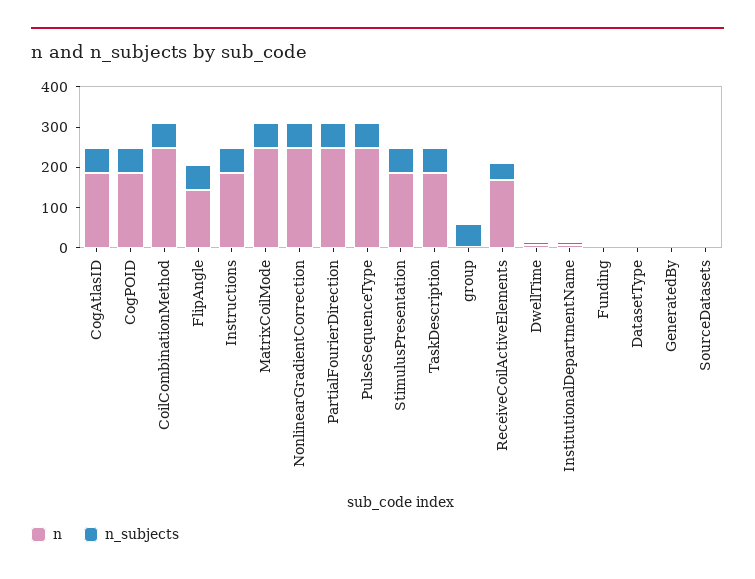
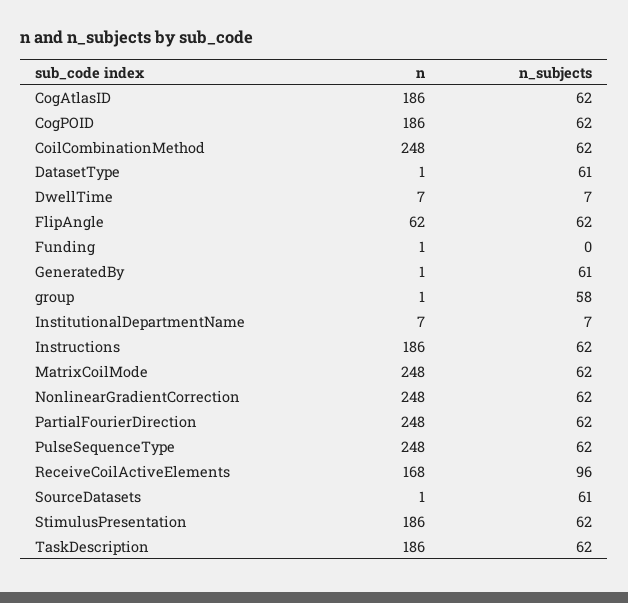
  {
    "n": {
      "CogAtlasID": 186,
      "CogPOID": 186,
      "CoilCombinationMethod": 248,
-     "FlipAngle": 140,
+     "FlipAngle": 62,
      "Instructions": 186,
      "MatrixCoilMode": 248,
      "NonlinearGradientCorrection": 248,
      "PartialFourierDirection": 248,
      "PulseSequenceType": 248,
      "StimulusPresentation": 186,
      "TaskDescription": 186,
      "group": 1,
      "ReceiveCoilActiveElements": 168,
      "DwellTime": 7,
      "InstitutionalDepartmentName": 7,
      "Funding": 1,
      "DatasetType": 1,
      "GeneratedBy": 1,
      "SourceDatasets": 1
    },
    "n_subjects": {
      "CogAtlasID": 62,
      "CogPOID": 62,
      "CoilCombinationMethod": 62,
      "FlipAngle": 62,
      "Instructions": 62,
      "MatrixCoilMode": 62,
      "NonlinearGradientCorrection": 62,
      "PartialFourierDirection": 62,
      "PulseSequenceType": 62,
      "StimulusPresentation": 62,
      "TaskDescription": 62,
      "group": 58,
-     "ReceiveCoilActiveElements": 40,
+     "ReceiveCoilActiveElements": 96,
      "DwellTime": 7,
      "InstitutionalDepartmentName": 7,
      "Funding": 0,
-     "DatasetType": 0,
+     "DatasetType": 61,
-     "GeneratedBy": 0,
+     "GeneratedBy": 61,
-     "SourceDatasets": 0
+     "SourceDatasets": 61
    }
  }

